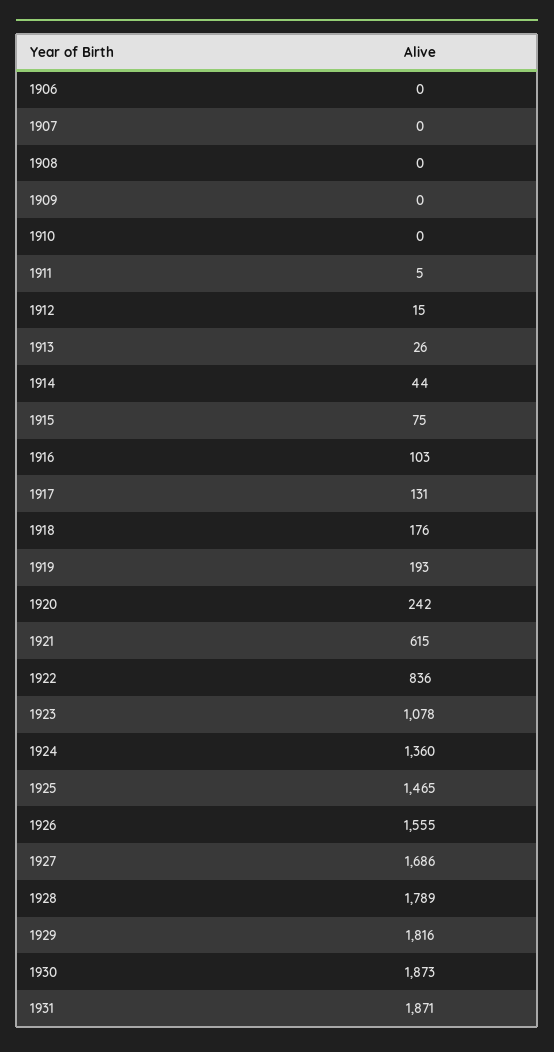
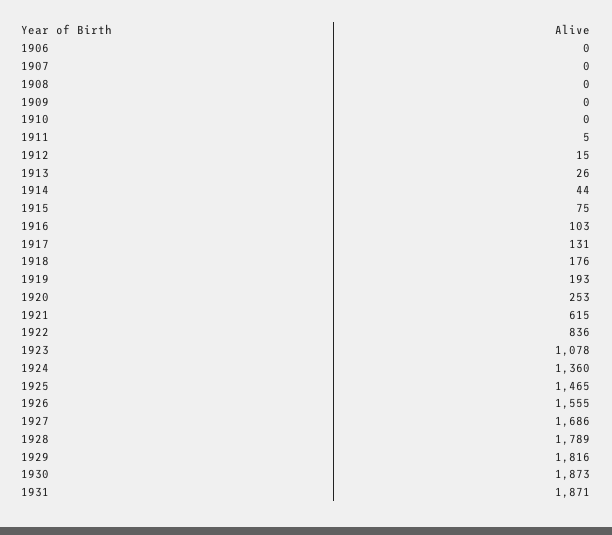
  {
    "1906": 0,
    "1907": 0,
    "1908": 0,
    "1909": 0,
    "1910": 0,
    "1911": 5,
    "1912": 15,
    "1913": 26,
    "1914": 44,
    "1915": 75,
    "1916": 103,
    "1917": 131,
    "1918": 176,
    "1919": 193,
-   "1920": 242,
+   "1920": 253,
    "1921": 615,
    "1922": 836,
    "1923": 1078,
    "1924": 1360,
    "1925": 1465,
    "1926": 1555,
    "1927": 1686,
    "1928": 1789,
    "1929": 1816,
    "1930": 1873,
    "1931": 1871
  }

